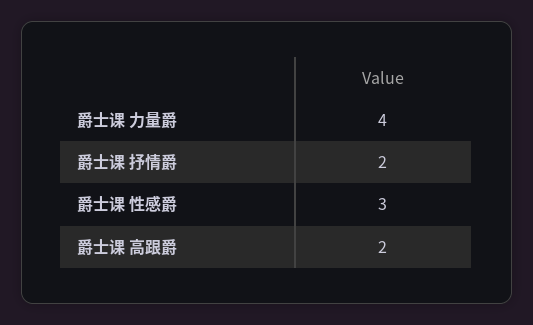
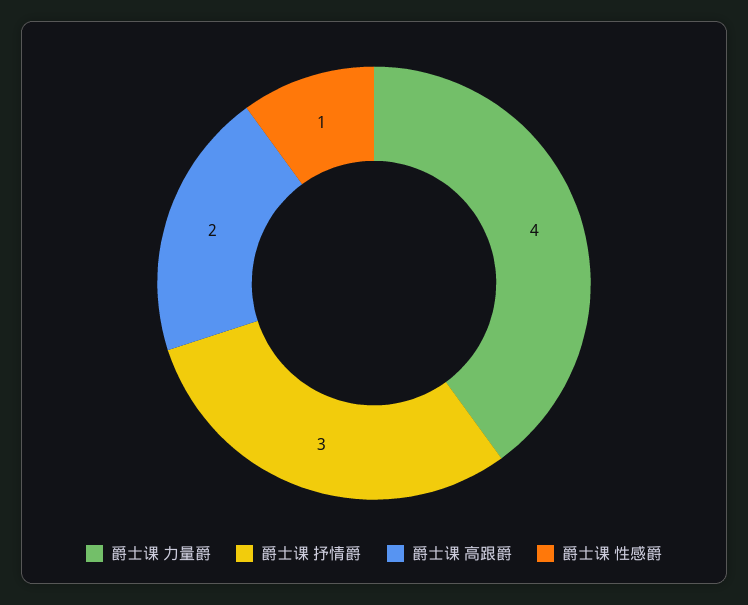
  {
    "爵士课 力量爵": 4,
-   "爵士课 抒情爵": 2,
+   "爵士课 抒情爵": 3,
-   "爵士课 性感爵": 3,
+   "爵士课 性感爵": 1,
    "爵士课 高跟爵": 2
  }

